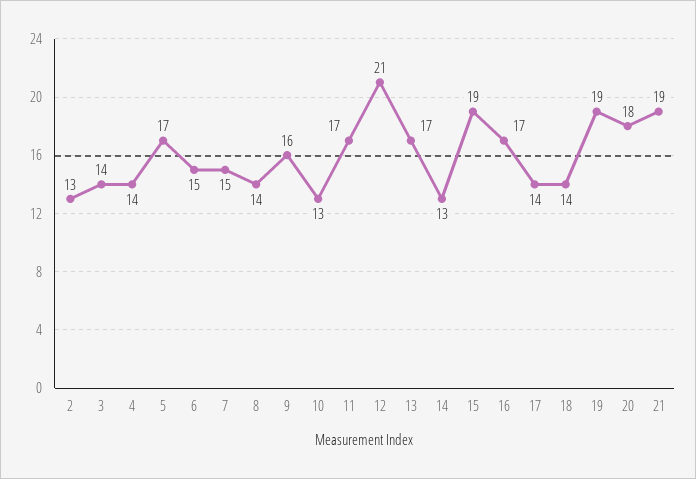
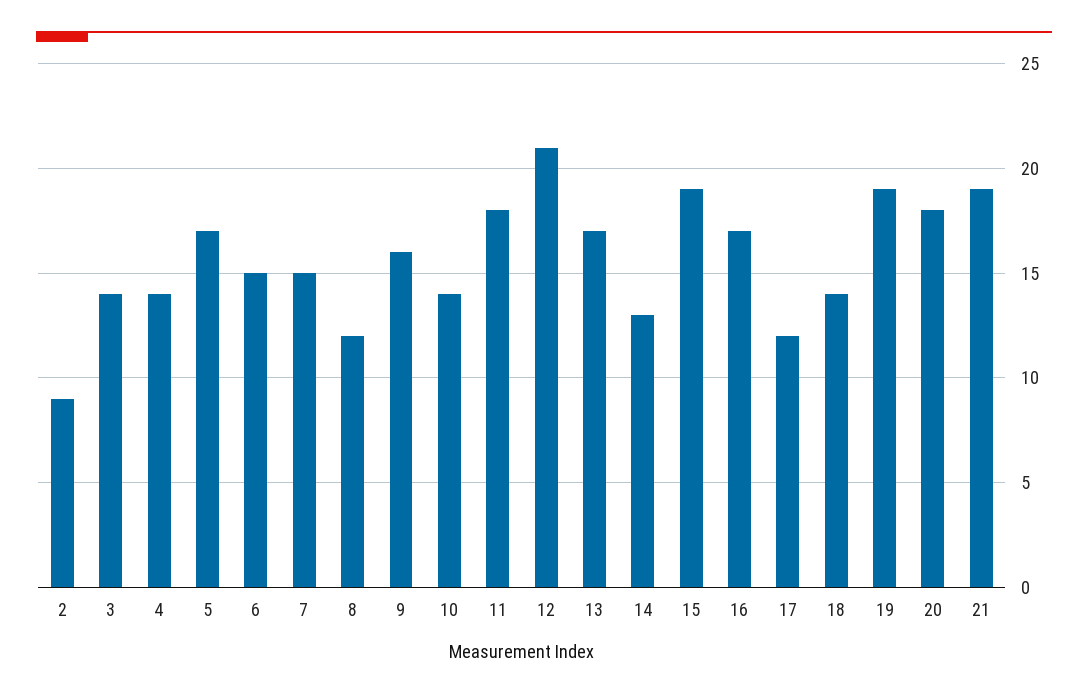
  {
-   "2": 13,
+   "2": 9,
    "3": 14,
    "4": 14,
    "5": 17,
    "6": 15,
    "7": 15,
-   "8": 14,
+   "8": 12,
    "9": 16,
-   "10": 13,
+   "10": 14,
-   "11": 17,
+   "11": 18,
    "12": 21,
    "13": 17,
    "14": 13,
    "15": 19,
    "16": 17,
-   "17": 14,
+   "17": 12,
    "18": 14,
    "19": 19,
    "20": 18,
    "21": 19
  }

